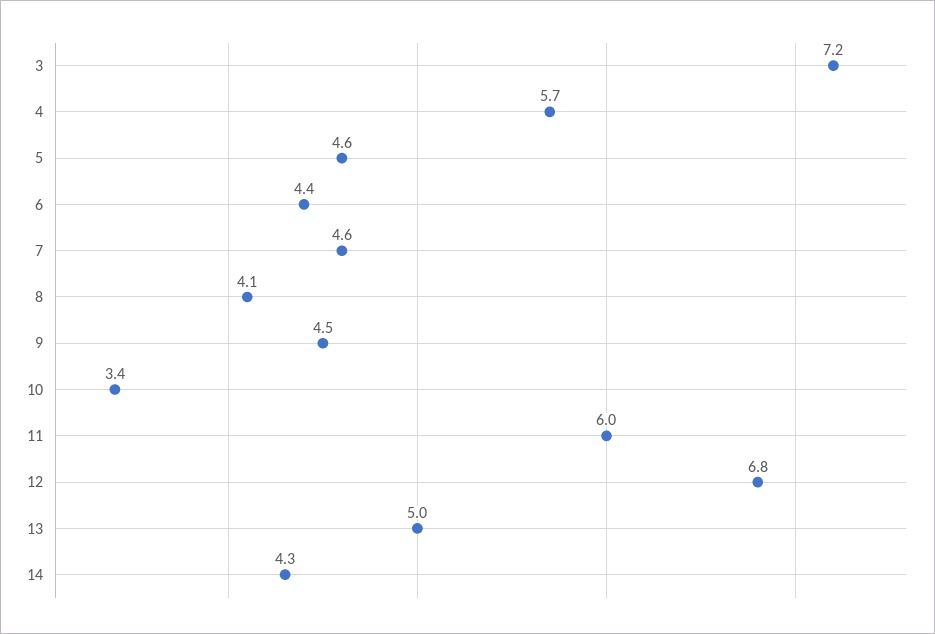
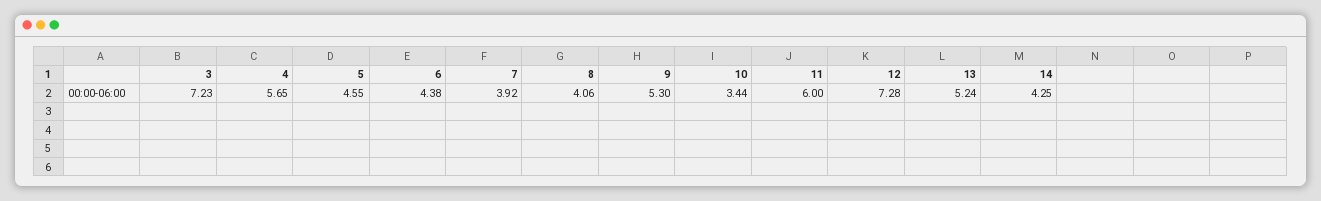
  {
    "3": 7.23,
    "4": 5.65,
    "5": 4.55,
    "6": 4.38,
-   "7": 4.6,
+   "7": 3.92,
    "8": 4.06,
-   "9": 4.5,
+   "9": 5.3,
    "10": 3.44,
    "11": 6,
-   "12": 6.8,
+   "12": 7.28,
-   "13": 5,
+   "13": 5.24,
    "14": 4.25
  }

